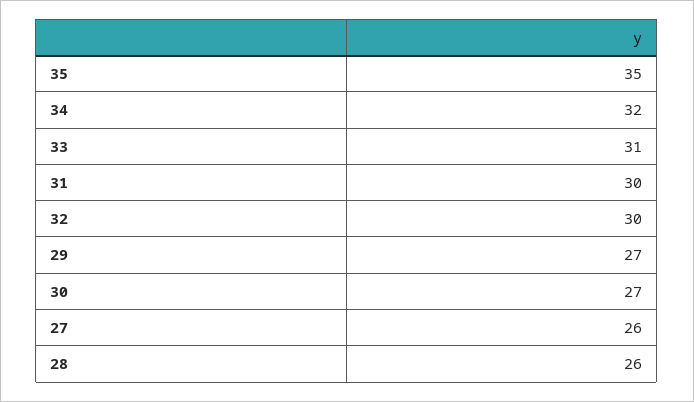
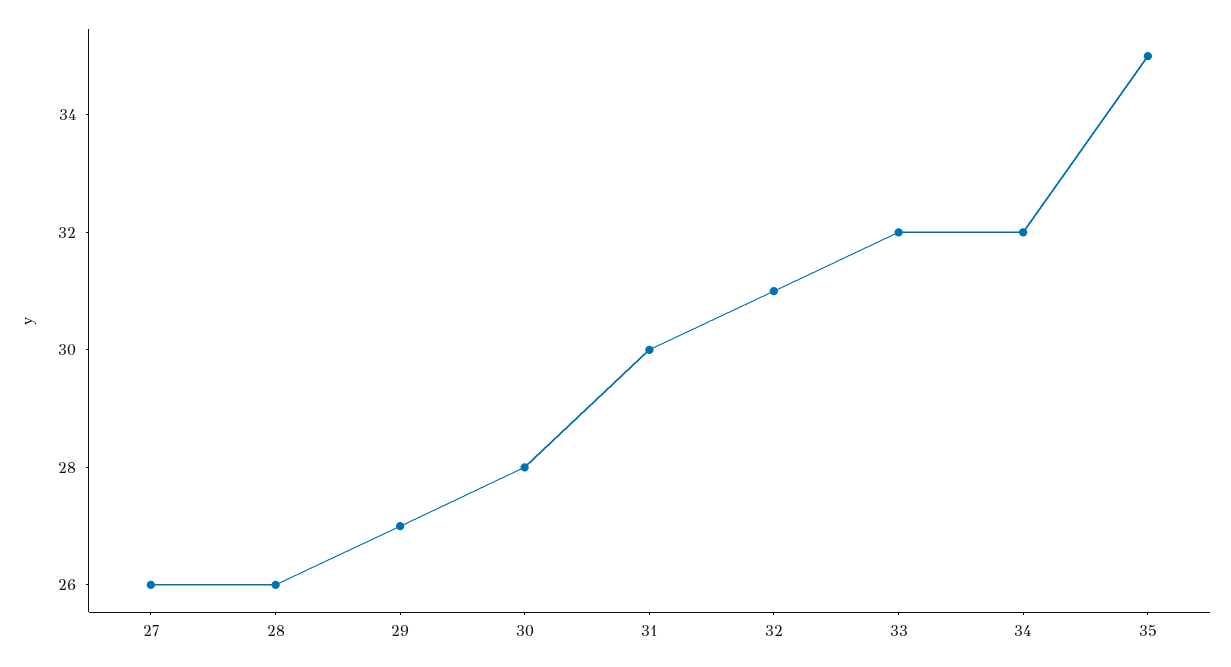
  {
    "35": 35,
    "34": 32,
-   "33": 31,
+   "33": 32,
    "31": 30,
-   "32": 30,
+   "32": 31,
    "29": 27,
-   "30": 27,
+   "30": 28,
    "27": 26,
    "28": 26
  }

